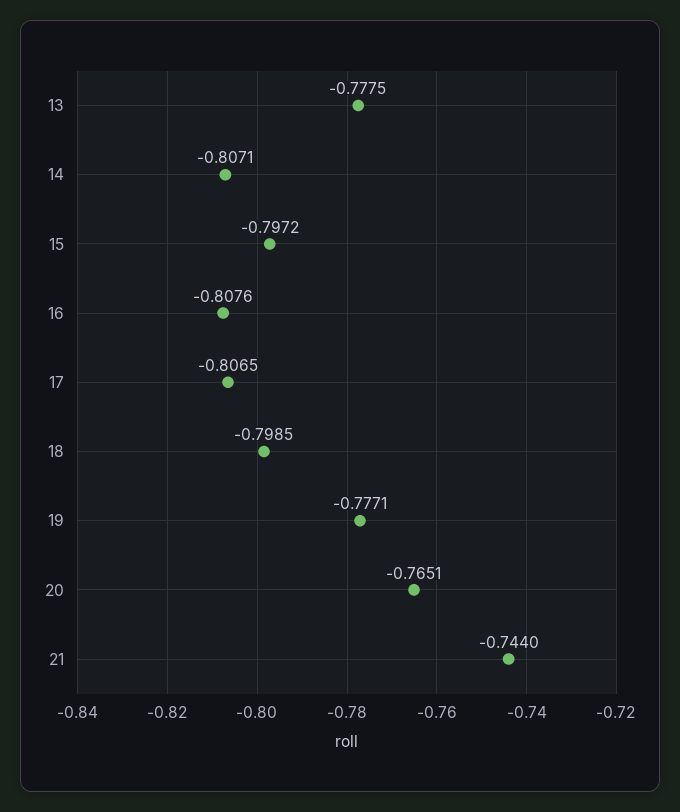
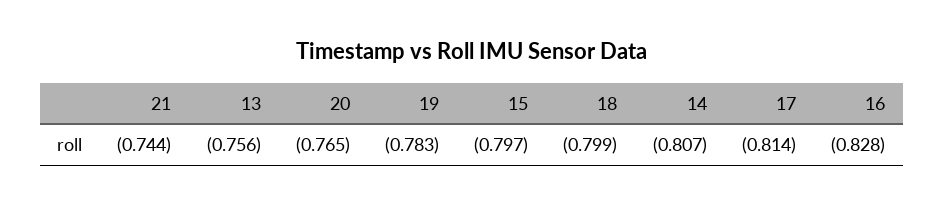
  {
-   "13": -0.7775,
+   "13": -0.756,
    "14": -0.8071,
    "15": -0.7972,
-   "16": -0.8076,
+   "16": -0.828,
-   "17": -0.8065,
+   "17": -0.814,
    "18": -0.7985,
-   "19": -0.7771,
+   "19": -0.783,
    "20": -0.7651,
    "21": -0.744
  }

